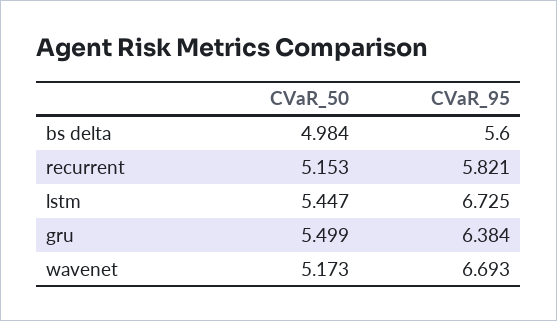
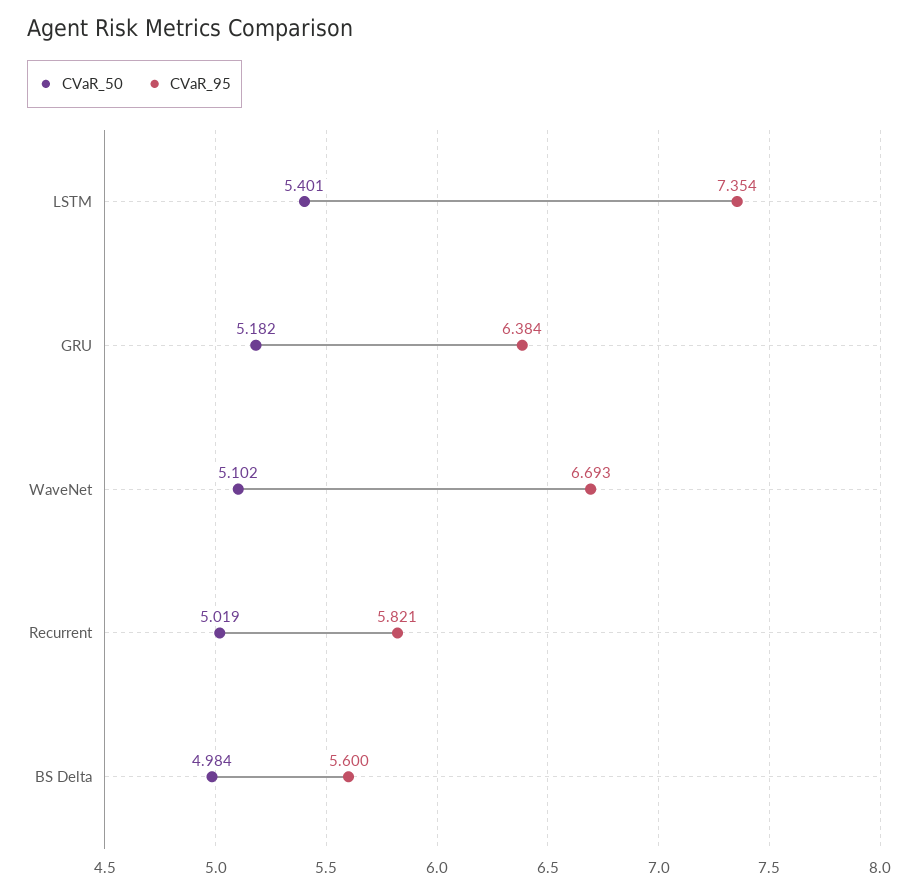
  {
    "CVaR_50": {
      "bs delta": 4.984,
-     "recurrent": 5.153,
+     "recurrent": 5.019,
-     "lstm": 5.447,
+     "lstm": 5.401,
-     "gru": 5.499,
+     "gru": 5.182,
-     "wavenet": 5.173
+     "wavenet": 5.102
    },
    "CVaR_95": {
      "bs delta": 5.6,
      "recurrent": 5.821,
-     "lstm": 6.725,
+     "lstm": 7.354,
      "gru": 6.384,
      "wavenet": 6.693
    }
  }

